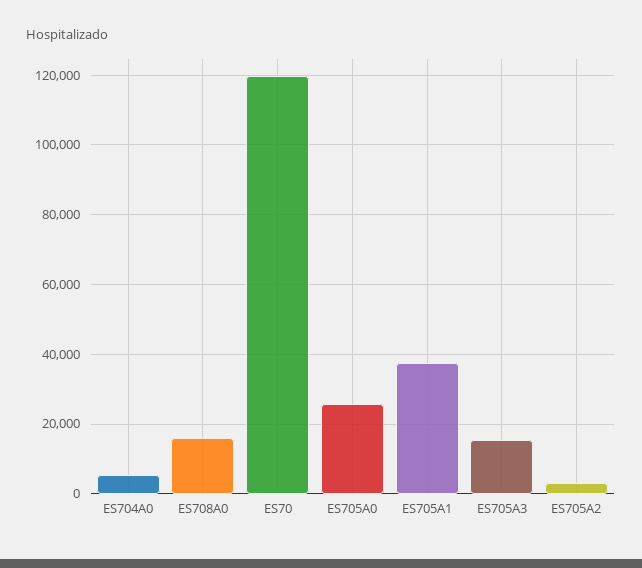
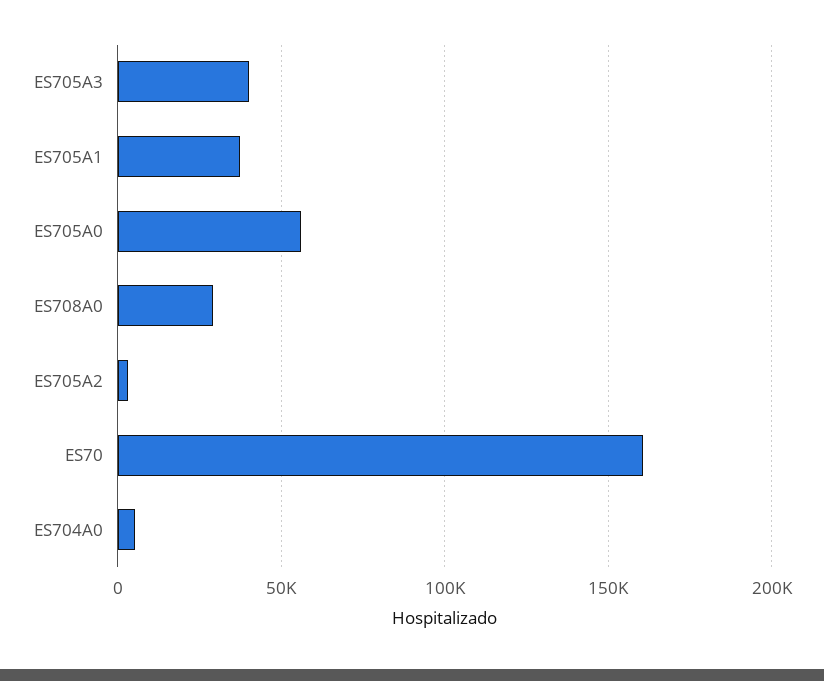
  {
    "ES704A0": 6000,
-   "ES708A0": 16000,
+   "ES708A0": 30000,
-   "ES70": 120000,
+   "ES70": 160000,
-   "ES705A0": 26000,
+   "ES705A0": 55000,
    "ES705A1": 38000,
-   "ES705A3": 16000,
+   "ES705A3": 40000,
    "ES705A2": 4000
  }

